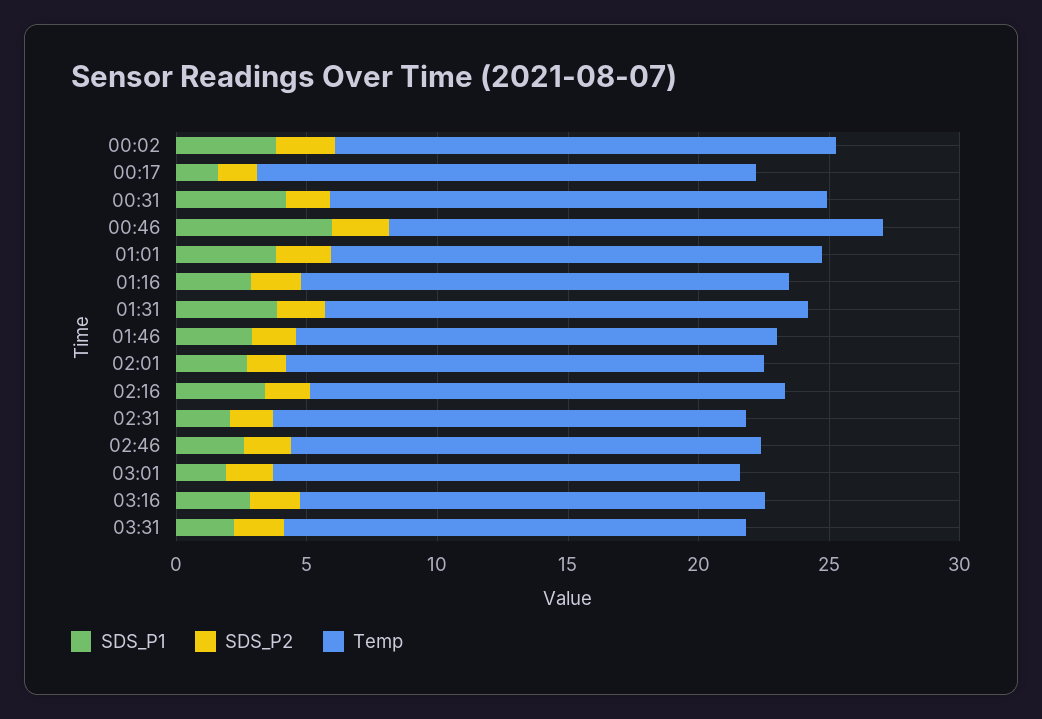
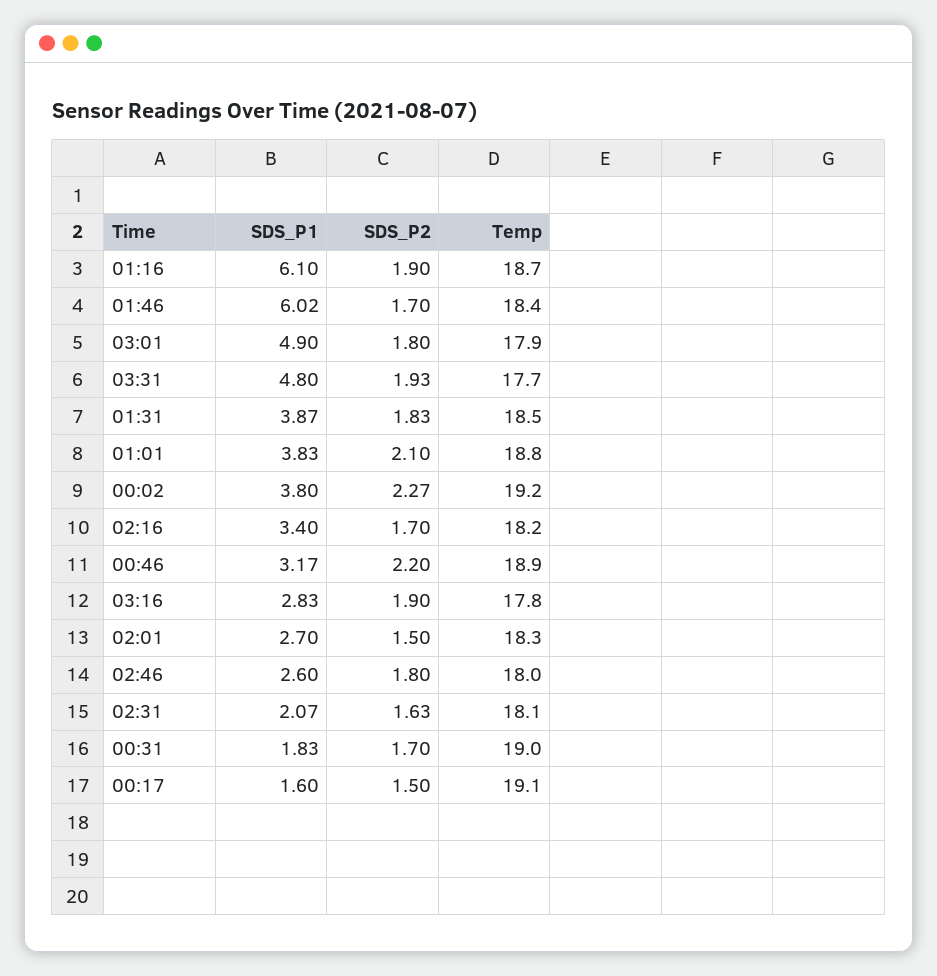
  {
    "SDS_P1": {
      "00:02": 3.8,
      "00:17": 1.6,
-     "00:31": 4,
+     "00:31": 1.83,
-     "00:46": 6,
+     "00:46": 3.17,
      "01:01": 3.83,
-     "01:16": 3,
+     "01:16": 6.1,
      "01:31": 3.87,
-     "01:46": 3,
+     "01:46": 6.02,
      "02:01": 2.7,
      "02:16": 3.4,
      "02:31": 2.07,
      "02:46": 2.6,
-     "03:01": 2,
+     "03:01": 4.9,
      "03:16": 2.83,
-     "03:31": 2
+     "03:31": 4.8
    },
    "SDS_P2": {
      "00:02": 2.27,
      "00:17": 1.5,
      "00:31": 1.7,
      "00:46": 2.2,
      "01:01": 2.1,
      "01:16": 1.9,
      "01:31": 1.83,
      "01:46": 1.7,
      "02:01": 1.5,
      "02:16": 1.7,
      "02:31": 1.63,
      "02:46": 1.8,
      "03:01": 1.8,
      "03:16": 1.9,
      "03:31": 1.93
    },
    "Temp": {
      "00:02": 19.2,
      "00:17": 19.1,
      "00:31": 19,
      "00:46": 18.9,
      "01:01": 18.8,
      "01:16": 18.7,
      "01:31": 18.5,
      "01:46": 18.4,
      "02:01": 18.3,
      "02:16": 18.2,
      "02:31": 18.1,
      "02:46": 18,
      "03:01": 17.9,
      "03:16": 17.8,
      "03:31": 17.7
    }
  }

